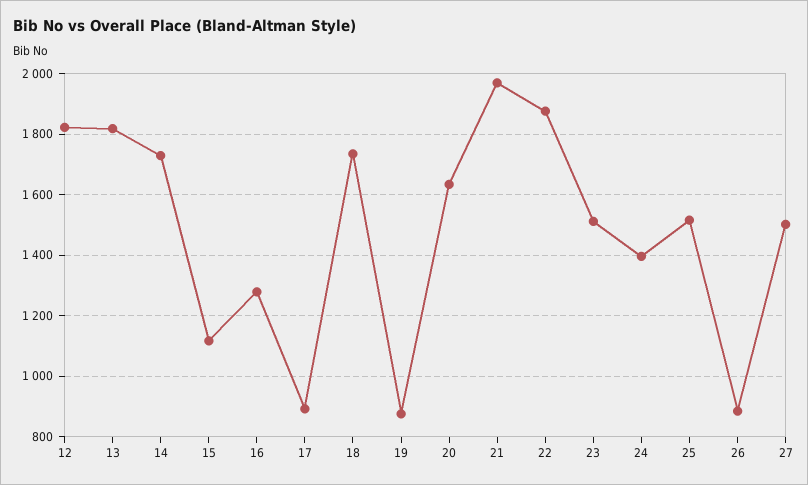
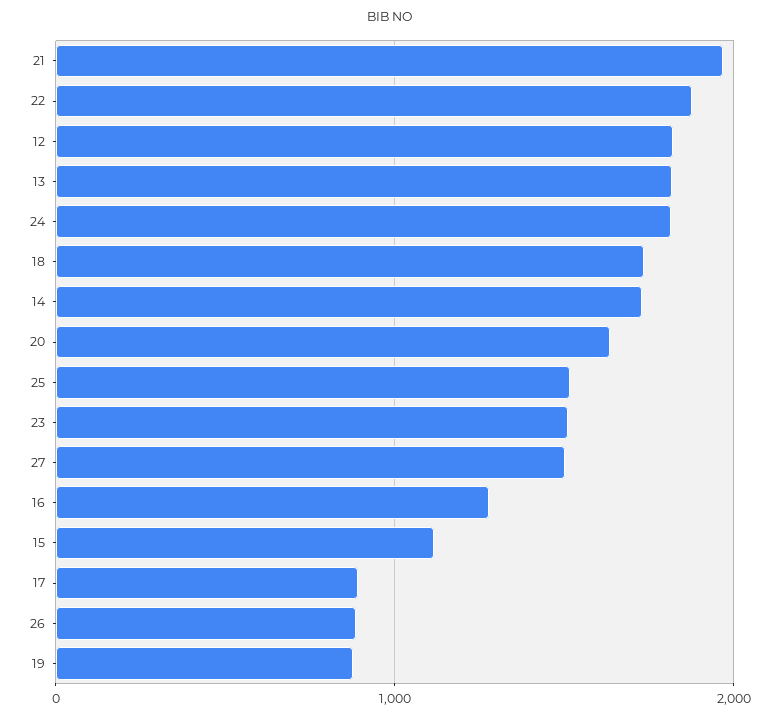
  {
    "12": 1820,
    "13": 1820,
    "14": 1720,
    "15": 1120,
    "16": 1280,
    "17": 900,
    "18": 1740,
    "19": 880,
    "20": 1640,
    "21": 1960,
    "22": 1880,
    "23": 1520,
-   "24": 1400,
+   "24": 1800,
    "25": 1520,
    "26": 880,
    "27": 1500
  }

